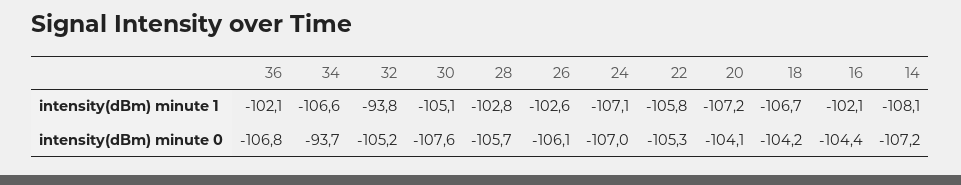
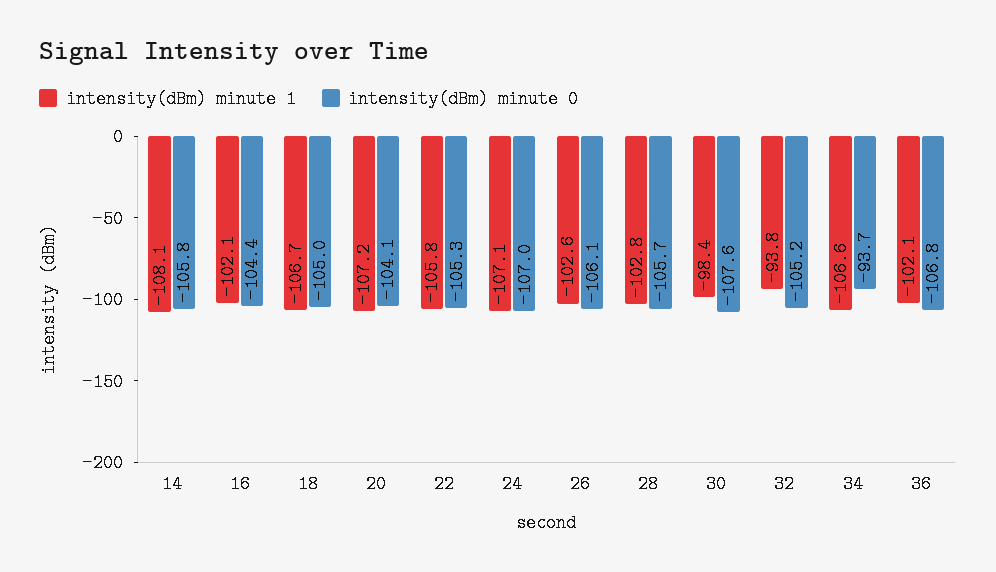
  {
    "intensity(dBm) minute 1": {
      "36": -102.1,
      "34": -106.6,
      "32": -93.8,
-     "30": -105.1,
+     "30": -98.4,
      "28": -102.8,
      "26": -102.6,
      "24": -107.1,
      "22": -105.8,
      "20": -107.2,
      "18": -106.7,
      "16": -102.1,
      "14": -108.1
    },
    "intensity(dBm) minute 0": {
      "36": -106.8,
      "34": -93.7,
      "32": -105.2,
      "30": -107.6,
      "28": -105.7,
      "26": -106.1,
      "24": -107,
      "22": -105.3,
      "20": -104.1,
-     "18": -104.2,
+     "18": -105,
      "16": -104.4,
-     "14": -107.2
+     "14": -105.8
    }
  }

